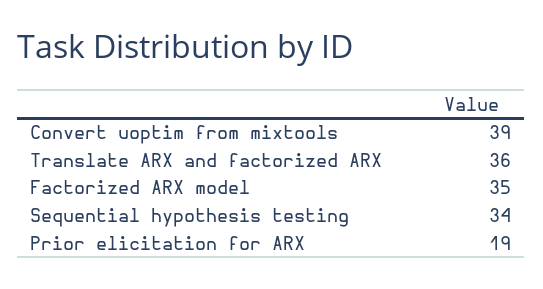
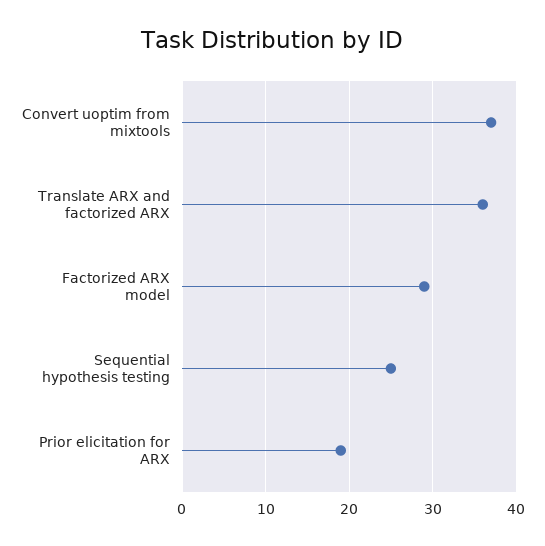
  {
-   "Convert uoptim from mixtools": 39,
+   "Convert uoptim from mixtools": 37,
    "Translate ARX and factorized ARX": 36,
-   "Factorized ARX model": 35,
+   "Factorized ARX model": 29,
-   "Sequential hypothesis testing": 34,
+   "Sequential hypothesis testing": 25,
    "Prior elicitation for ARX": 19
  }

